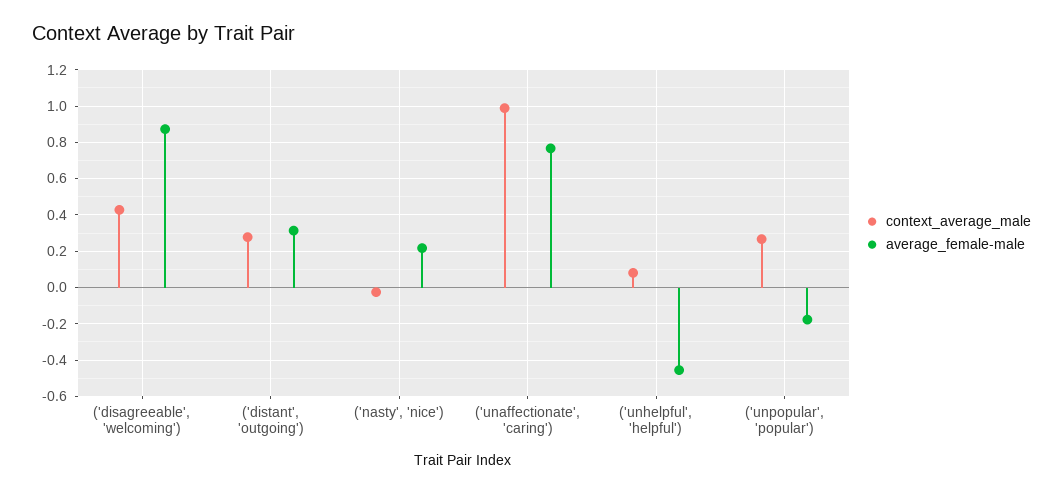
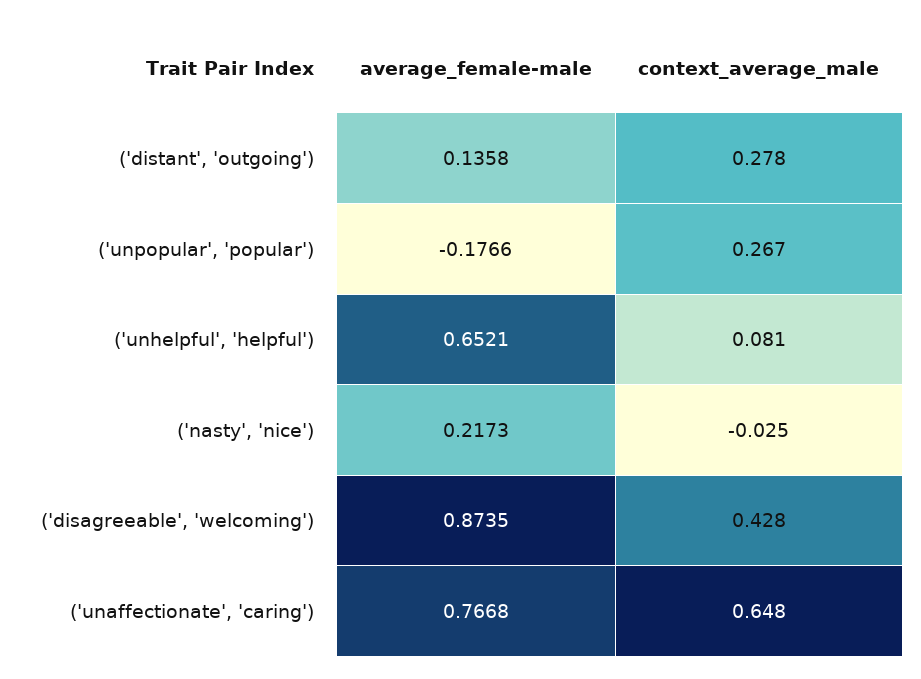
  {
    "context_average_male": {
      "('disagreeable', 'welcoming')": 0.428,
      "('distant', 'outgoing')": 0.278,
      "('nasty', 'nice')": -0.025,
-     "('unaffectionate', 'caring')": 1,
+     "('unaffectionate', 'caring')": 0.648,
      "('unhelpful', 'helpful')": 0.081,
      "('unpopular', 'popular')": 0.267
    },
    "average_female-male": {
      "('disagreeable', 'welcoming')": 0.8735,
-     "('distant', 'outgoing')": 0.3,
+     "('distant', 'outgoing')": 0.1358,
      "('nasty', 'nice')": 0.2173,
      "('unaffectionate', 'caring')": 0.7668,
-     "('unhelpful', 'helpful')": -0.45,
+     "('unhelpful', 'helpful')": 0.6521,
      "('unpopular', 'popular')": -0.1766
    }
  }

